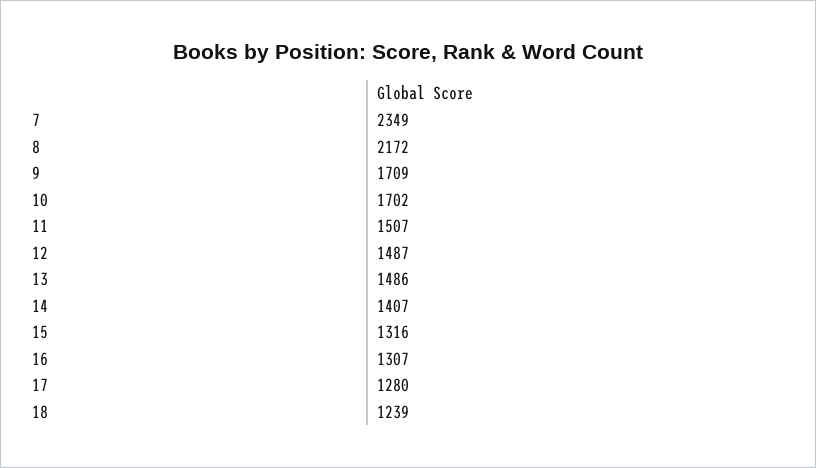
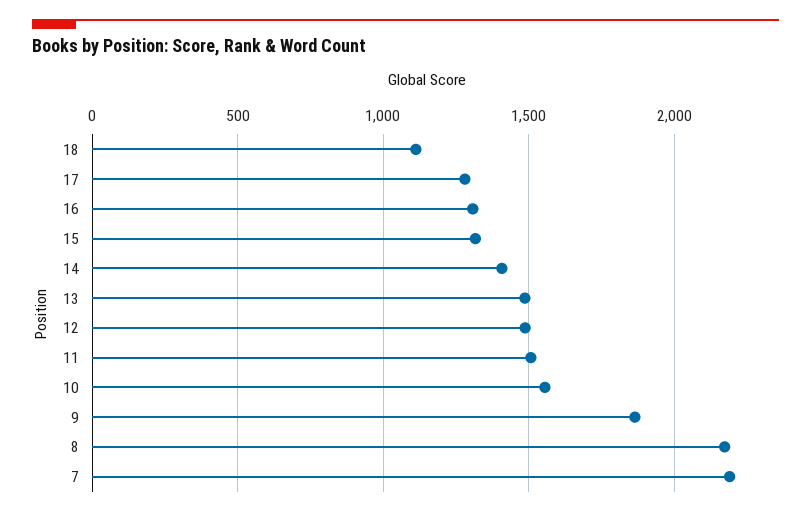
  {
-   "7": 2349,
+   "7": 2200,
    "8": 2172,
-   "9": 1709,
+   "9": 1850,
-   "10": 1702,
+   "10": 1550,
    "11": 1507,
    "12": 1487,
    "13": 1486,
    "14": 1407,
    "15": 1316,
    "16": 1307,
    "17": 1280,
-   "18": 1239
+   "18": 1100
  }

